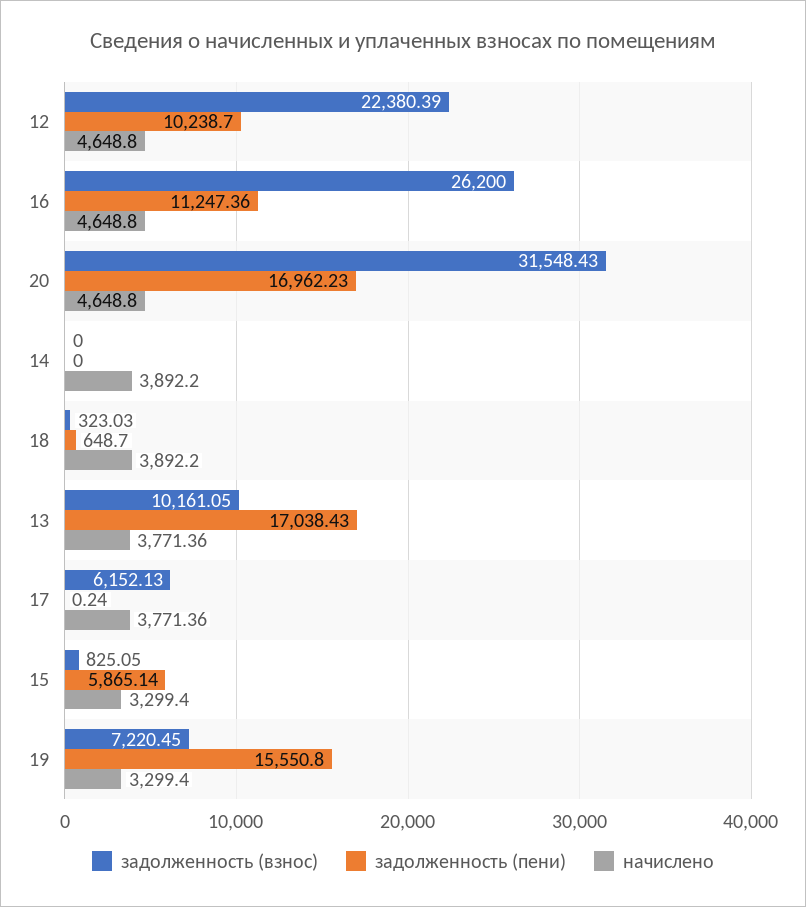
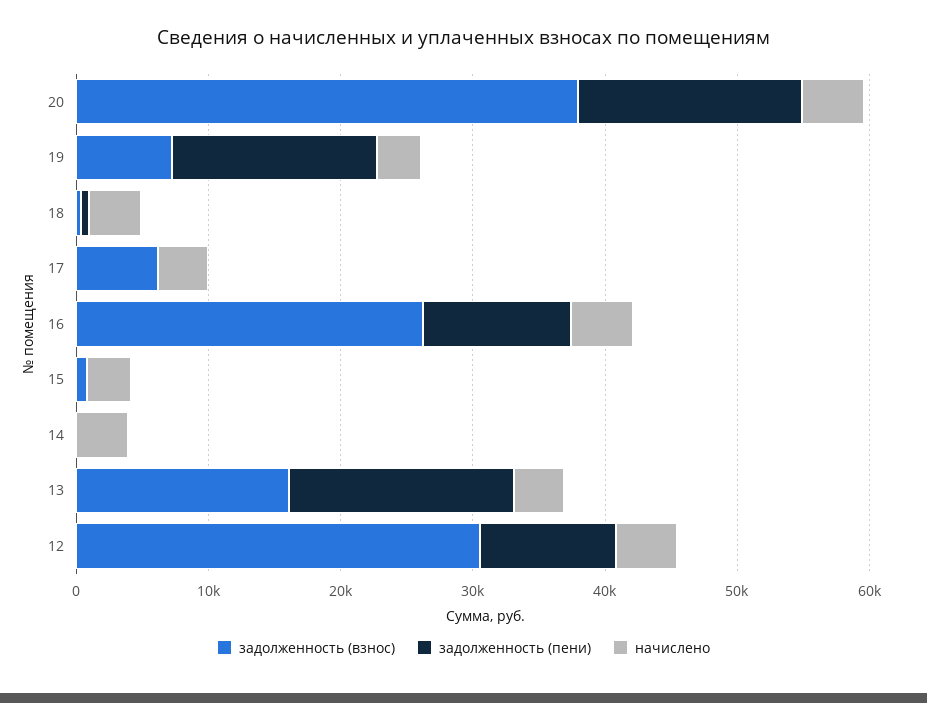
  {
    "задолженность (взнос)": {
-     "12": 22380.39,
+     "12": 30000,
      "16": 26200,
-     "20": 31548.43,
+     "20": 38000,
      "14": 0,
      "18": 323.03,
-     "13": 10161.05,
+     "13": 16000,
      "17": 6152.13,
      "15": 825.05,
      "19": 7220.45
    },
    "задолженность (пени)": {
      "12": 10238.7,
      "16": 11247.36,
      "20": 16962.23,
      "14": 0,
      "18": 648.7,
      "13": 17038.43,
      "17": 0.24,
-     "15": 5865.14,
+     "15": 0,
      "19": 15550.8
    },
    "начислено": {
      "12": 4648.8,
      "16": 4648.8,
      "20": 4648.8,
      "14": 3892.2,
      "18": 3892.2,
      "13": 3771.36,
      "17": 3771.36,
      "15": 3299.4,
      "19": 3299.4
    }
  }

